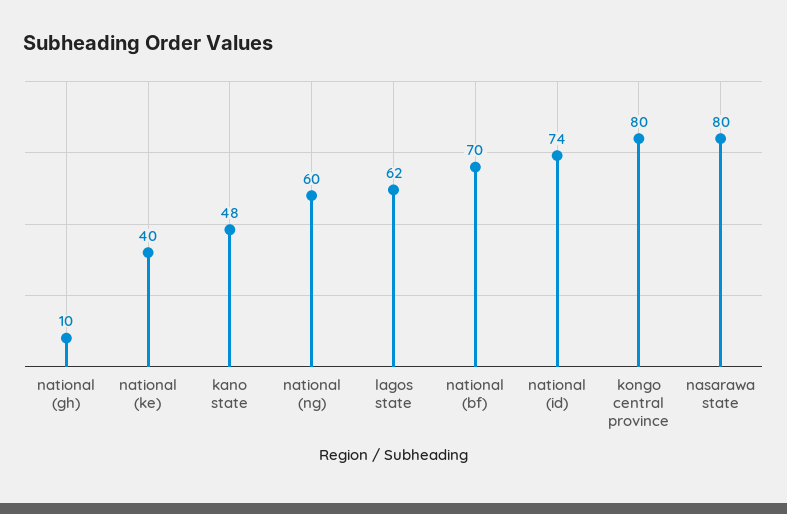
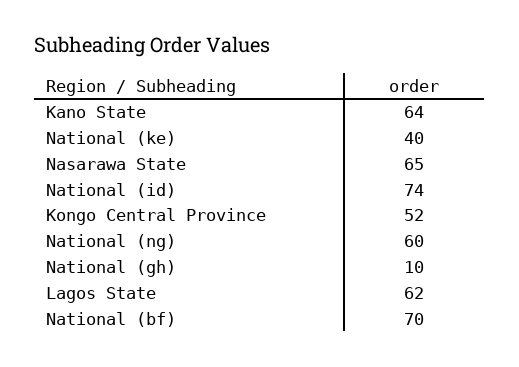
  {
    "national (gh)": 10,
    "national (ke)": 40,
-   "kano state": 48,
+   "kano state": 64,
    "national (ng)": 60,
    "lagos state": 62,
    "national (bf)": 70,
    "national (id)": 74,
-   "kongo central province": 80,
+   "kongo central province": 52,
-   "nasarawa state": 80
+   "nasarawa state": 65
  }

